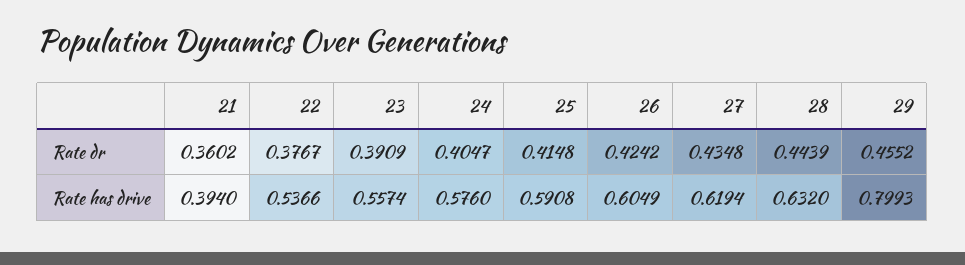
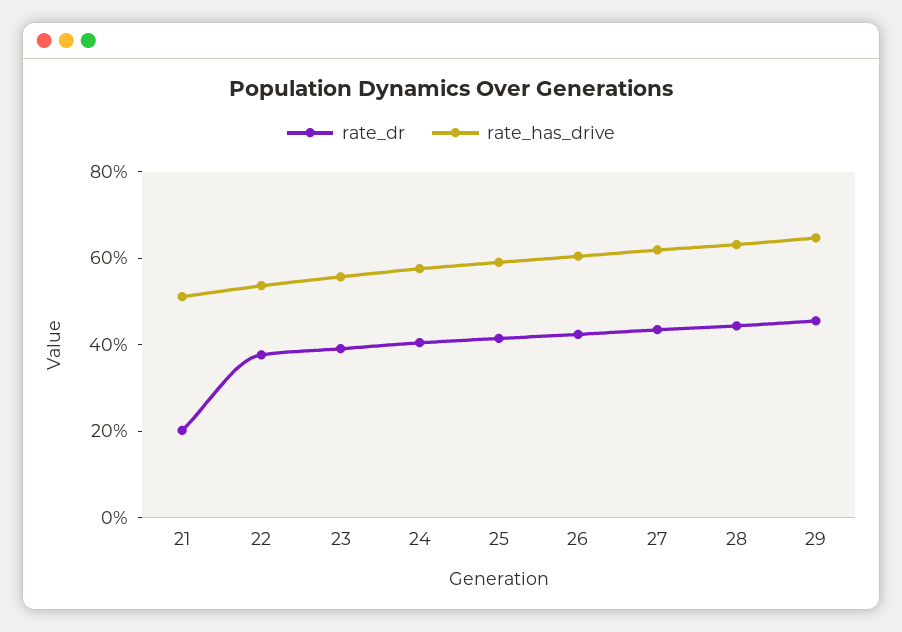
  {
    "Rate dr": {
-     "21": 0.3602,
+     "21": 0.2,
      "22": 0.3767,
      "23": 0.3909,
      "24": 0.4047,
      "25": 0.4148,
      "26": 0.4242,
      "27": 0.4348,
      "28": 0.4439,
      "29": 0.4552
    },
    "Rate has drive": {
-     "21": 0.394,
+     "21": 0.5,
      "22": 0.5366,
      "23": 0.5574,
      "24": 0.576,
      "25": 0.5908,
      "26": 0.6049,
      "27": 0.6194,
      "28": 0.632,
-     "29": 0.7993
+     "29": 0.65
    }
  }

